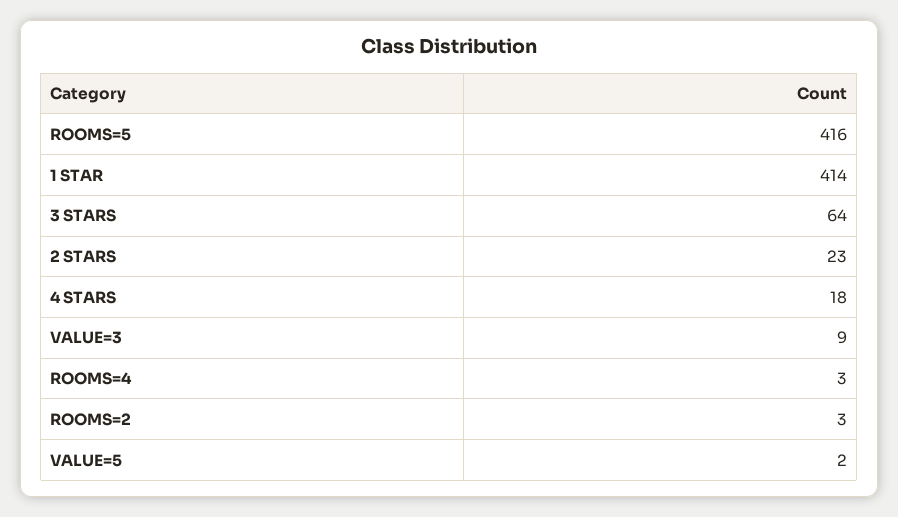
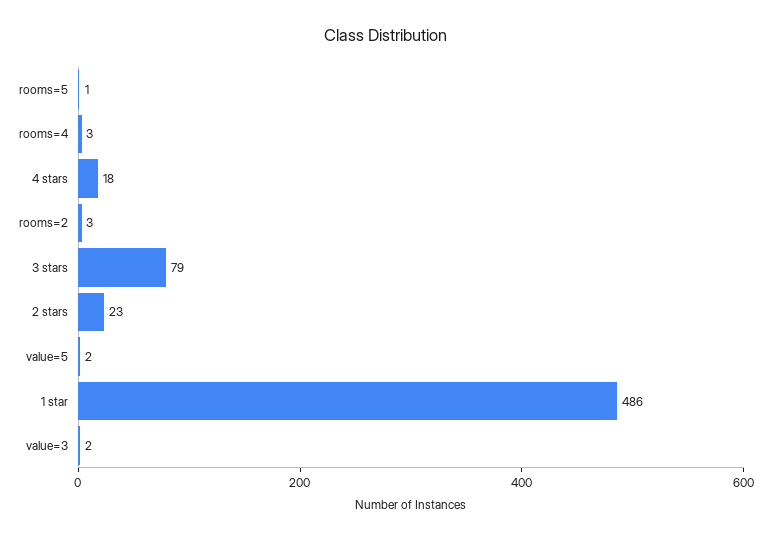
  {
-   "ROOMS=5": 416,
+   "ROOMS=5": 1,
-   "1 STAR": 414,
+   "1 STAR": 486,
-   "3 STARS": 64,
+   "3 STARS": 79,
    "2 STARS": 23,
    "4 STARS": 18,
-   "VALUE=3": 9,
+   "VALUE=3": 2,
    "ROOMS=4": 3,
    "ROOMS=2": 3,
    "VALUE=5": 2
  }

